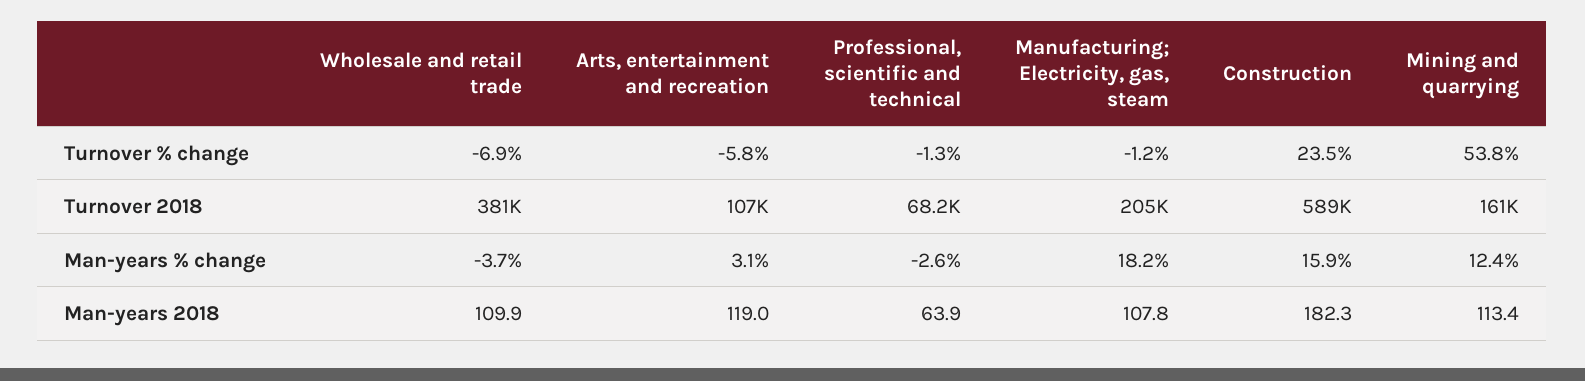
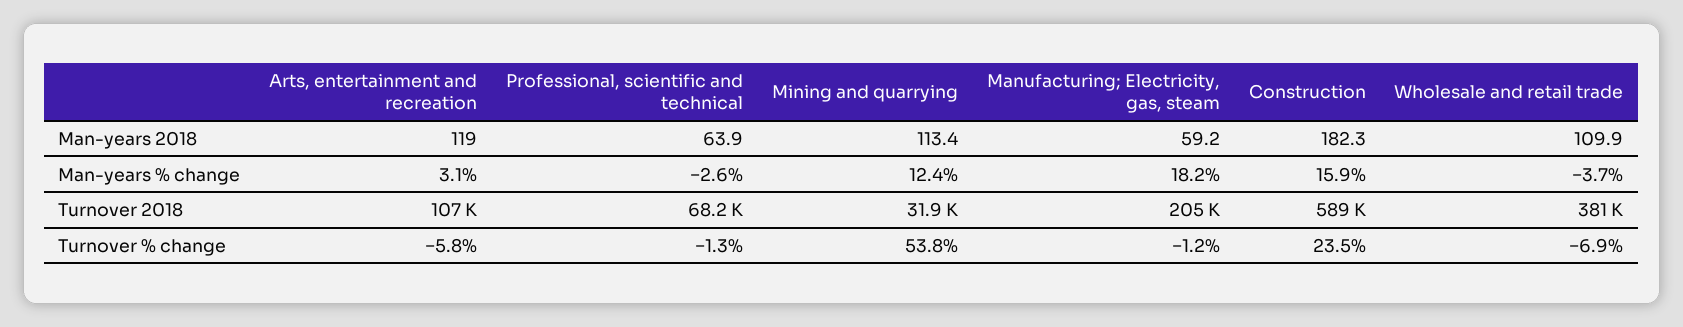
  {
    "Wholesale and retail trade": {
      "Turnover % change": -6.9,
      "Turnover 2018": 381000,
      "Man-years % change": -3.7,
      "Man-years 2018": 109.9
    },
    "Arts, entertainment and recreation": {
      "Turnover % change": -5.8,
      "Turnover 2018": 107000,
      "Man-years % change": 3.1,
      "Man-years 2018": 119
    },
    "Professional, scientific and technical": {
      "Turnover % change": -1.3,
      "Turnover 2018": 68200,
      "Man-years % change": -2.6,
      "Man-years 2018": 63.9
    },
    "Manufacturing; Electricity, gas, steam": {
      "Turnover % change": -1.2,
      "Turnover 2018": 205000,
      "Man-years % change": 18.2,
-     "Man-years 2018": 107.8
+     "Man-years 2018": 59.2
    },
    "Construction": {
      "Turnover % change": 23.5,
      "Turnover 2018": 589000,
      "Man-years % change": 15.9,
      "Man-years 2018": 182.3
    },
    "Mining and quarrying": {
      "Turnover % change": 53.8,
-     "Turnover 2018": 161000,
+     "Turnover 2018": 31900,
      "Man-years % change": 12.4,
      "Man-years 2018": 113.4
    }
  }

